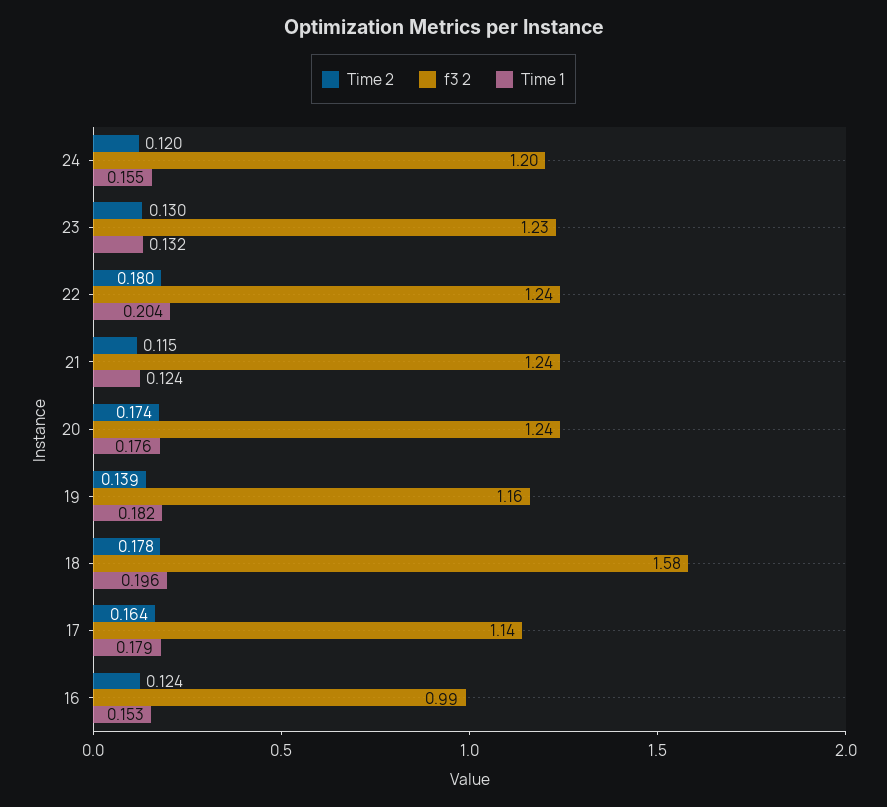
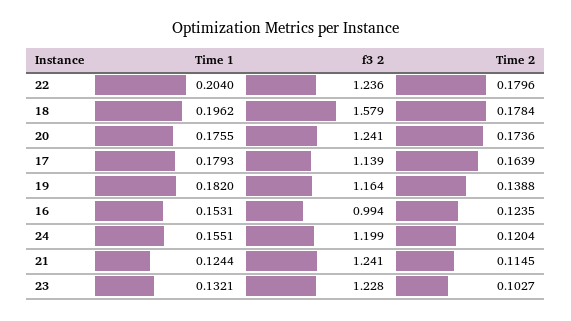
  {
    "Time 2": {
      "24": 0.1204,
-     "23": 0.13,
+     "23": 0.1027,
      "22": 0.1796,
      "21": 0.1145,
      "20": 0.1736,
      "19": 0.1388,
      "18": 0.1784,
      "17": 0.1639,
      "16": 0.1235
    },
    "f3 2": {
      "24": 1.199,
      "23": 1.228,
      "22": 1.236,
      "21": 1.241,
      "20": 1.241,
      "19": 1.164,
      "18": 1.579,
      "17": 1.139,
      "16": 0.994
    },
    "Time 1": {
      "24": 0.1551,
      "23": 0.1321,
      "22": 0.204,
      "21": 0.1244,
      "20": 0.1755,
      "19": 0.182,
      "18": 0.1962,
      "17": 0.1793,
      "16": 0.1531
    }
  }

